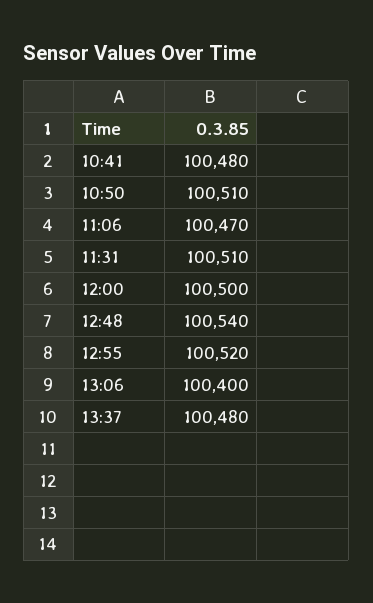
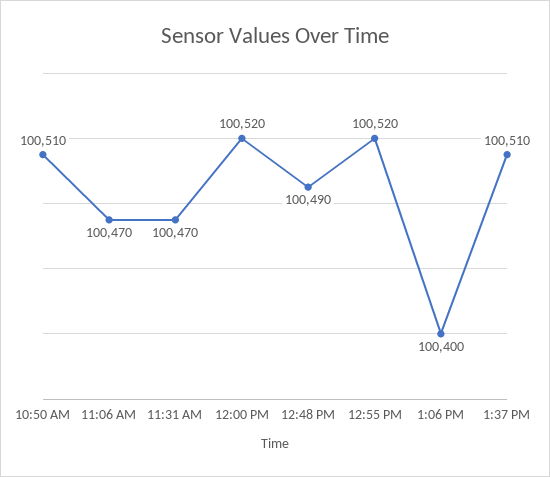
  {
-   "10:41": 100480,
    "10:50": 100510,
    "11:06": 100470,
-   "11:31": 100510,
+   "11:31": 100470,
-   "12:00": 100500,
+   "12:00": 100520,
-   "12:48": 100540,
+   "12:48": 100490,
    "12:55": 100520,
    "13:06": 100400,
-   "13:37": 100480
+   "13:37": 100510
  }

